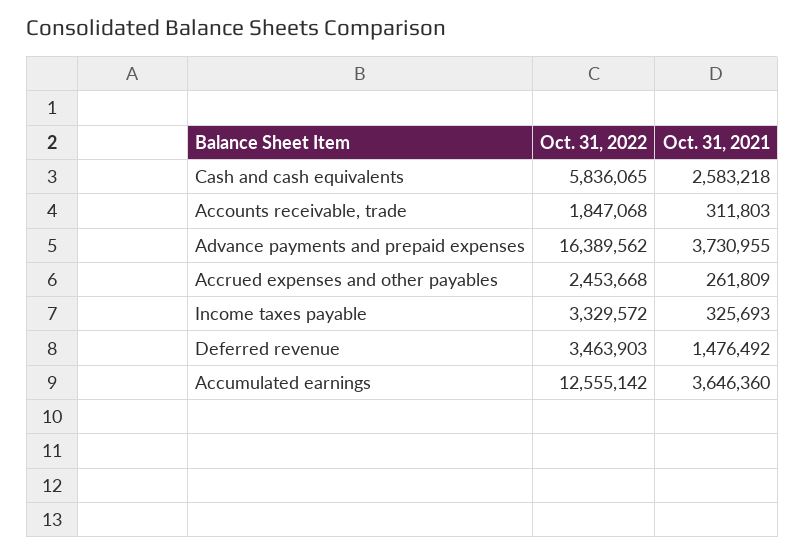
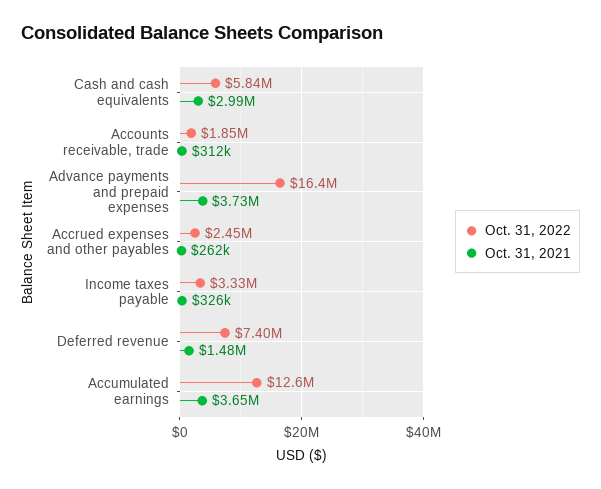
  {
    "Oct. 31, 2022": {
      "Cash and cash equivalents": 5836065,
      "Accounts receivable, trade": 1847068,
      "Advance payments and prepaid expenses": 16389562,
      "Accrued expenses and other payables": 2453668,
      "Income taxes payable": 3329572,
-     "Deferred revenue": 3463903,
+     "Deferred revenue": 7400000,
      "Accumulated earnings": 12555142
    },
    "Oct. 31, 2021": {
-     "Cash and cash equivalents": 2583218,
+     "Cash and cash equivalents": 2990000,
      "Accounts receivable, trade": 311803,
      "Advance payments and prepaid expenses": 3730955,
      "Accrued expenses and other payables": 261809,
      "Income taxes payable": 325693,
      "Deferred revenue": 1476492,
      "Accumulated earnings": 3646360
    }
  }

